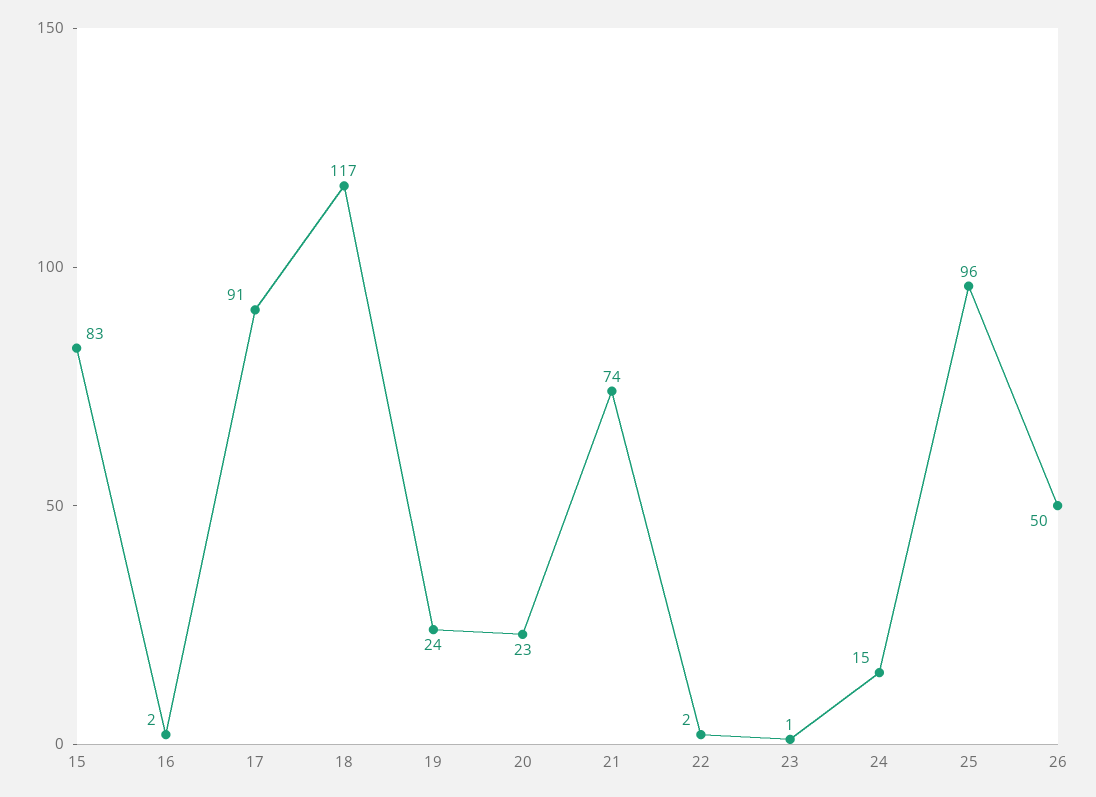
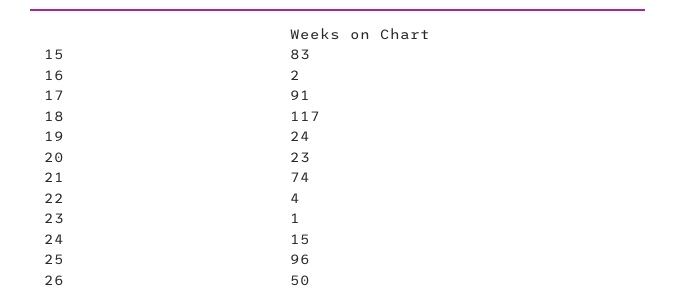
  {
    "15": 83,
    "16": 2,
    "17": 91,
    "18": 117,
    "19": 24,
    "20": 23,
    "21": 74,
-   "22": 2,
+   "22": 4,
    "23": 1,
    "24": 15,
    "25": 96,
    "26": 50
  }

